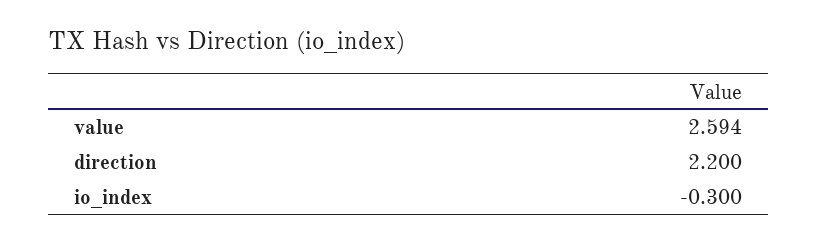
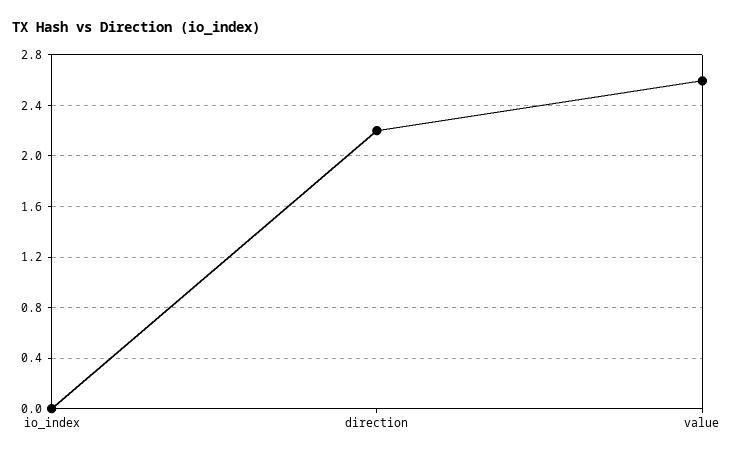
  {
    "value": 2.594,
    "direction": 2.2,
-   "io_index": -0.3
+   "io_index": 0
  }

